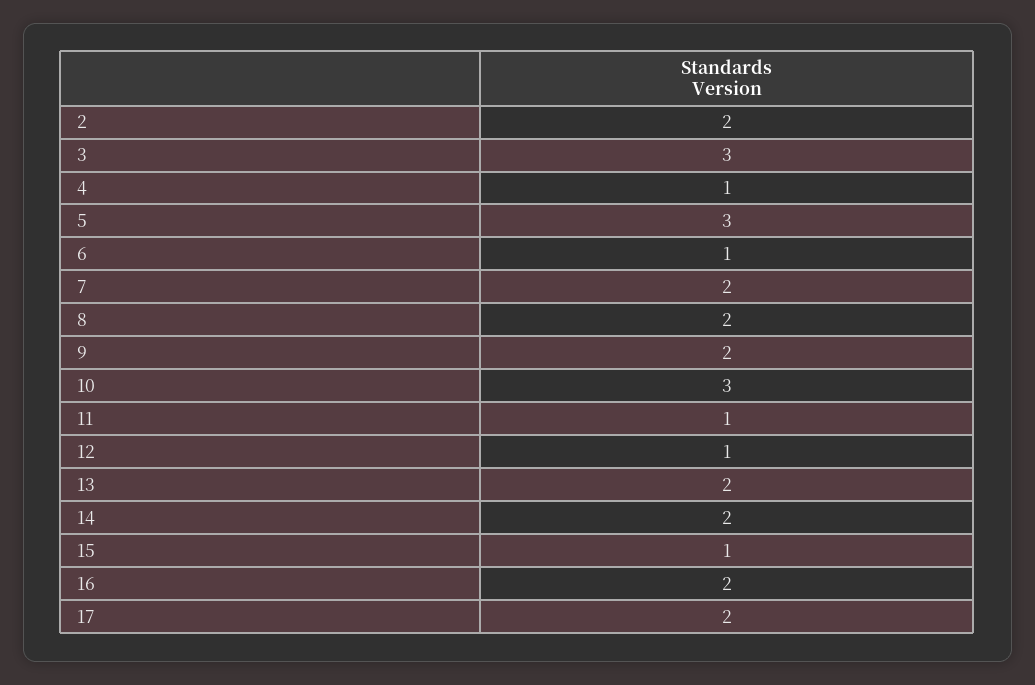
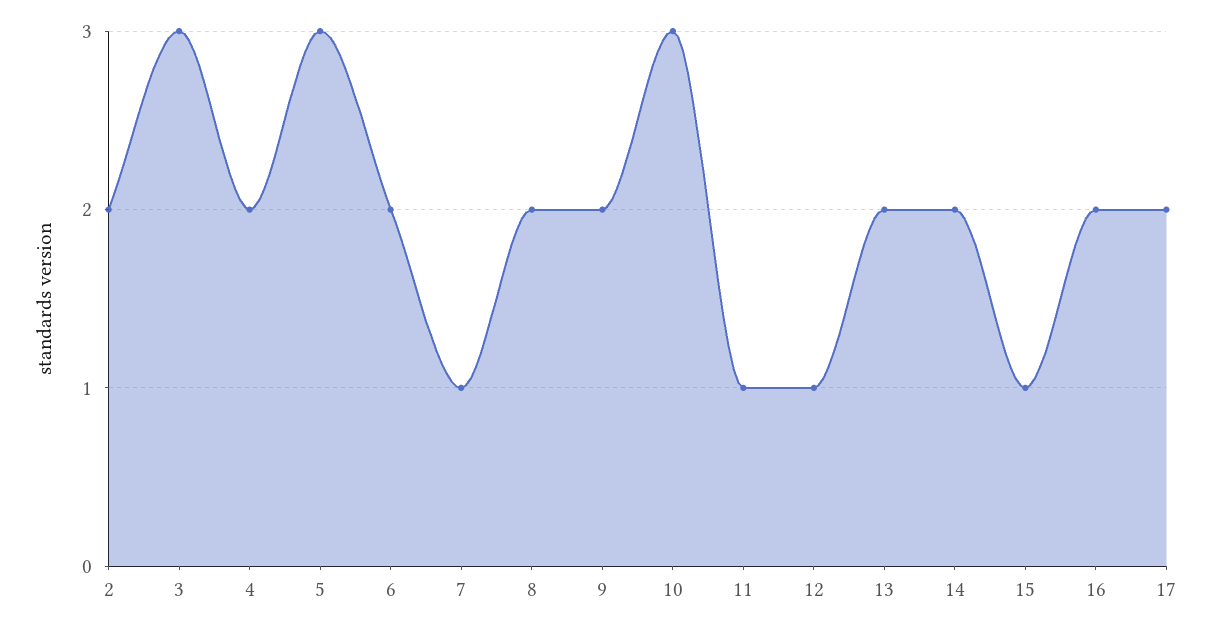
  {
    "2": 2,
    "3": 3,
-   "4": 1,
+   "4": 2,
    "5": 3,
-   "6": 1,
+   "6": 2,
-   "7": 2,
+   "7": 1,
    "8": 2,
    "9": 2,
    "10": 3,
    "11": 1,
    "12": 1,
    "13": 2,
    "14": 2,
    "15": 1,
    "16": 2,
    "17": 2
  }

